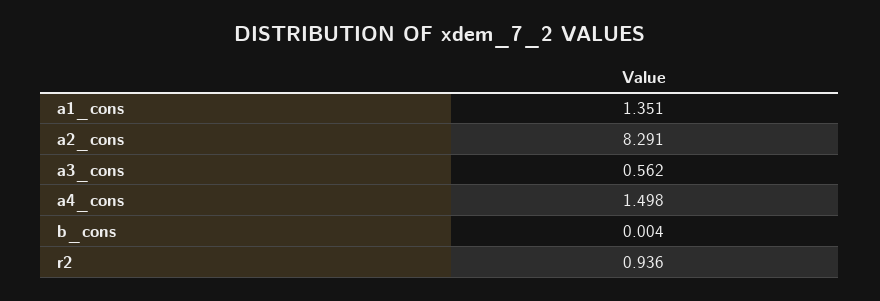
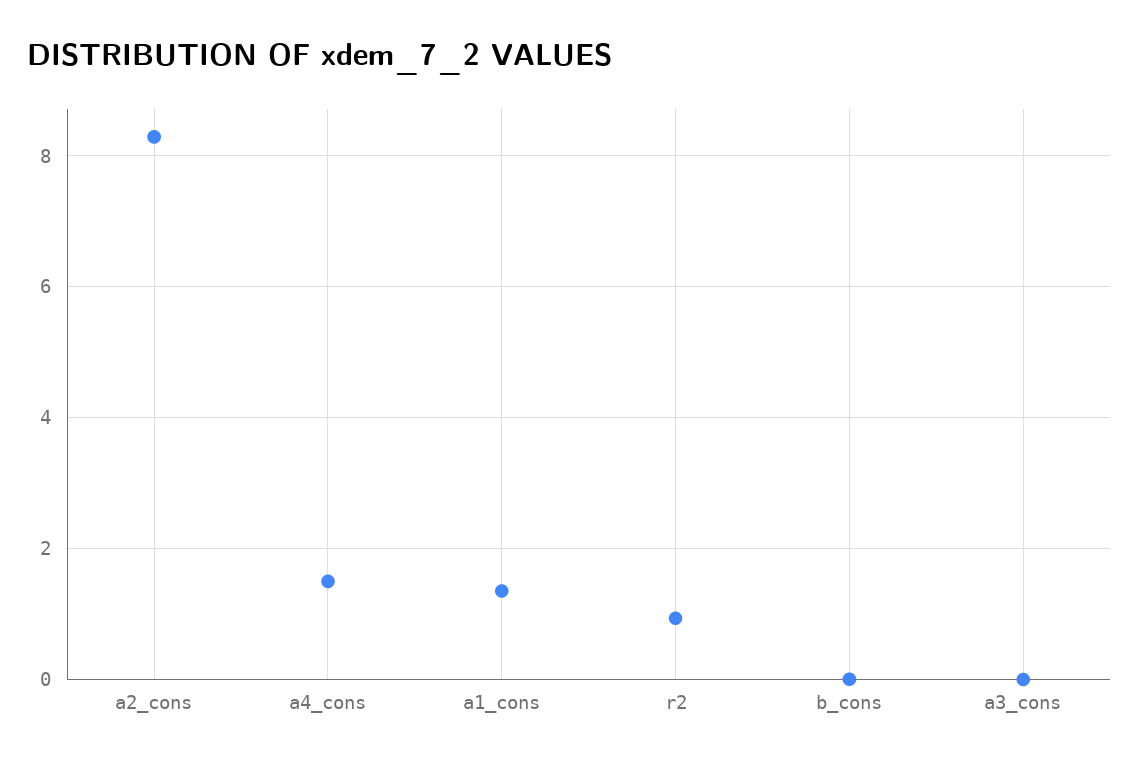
  {
    "a1_cons": 1.351,
    "a2_cons": 8.291,
-   "a3_cons": 0.562,
+   "a3_cons": 0,
    "a4_cons": 1.498,
    "b_cons": 0.004,
    "r2": 0.936
  }

